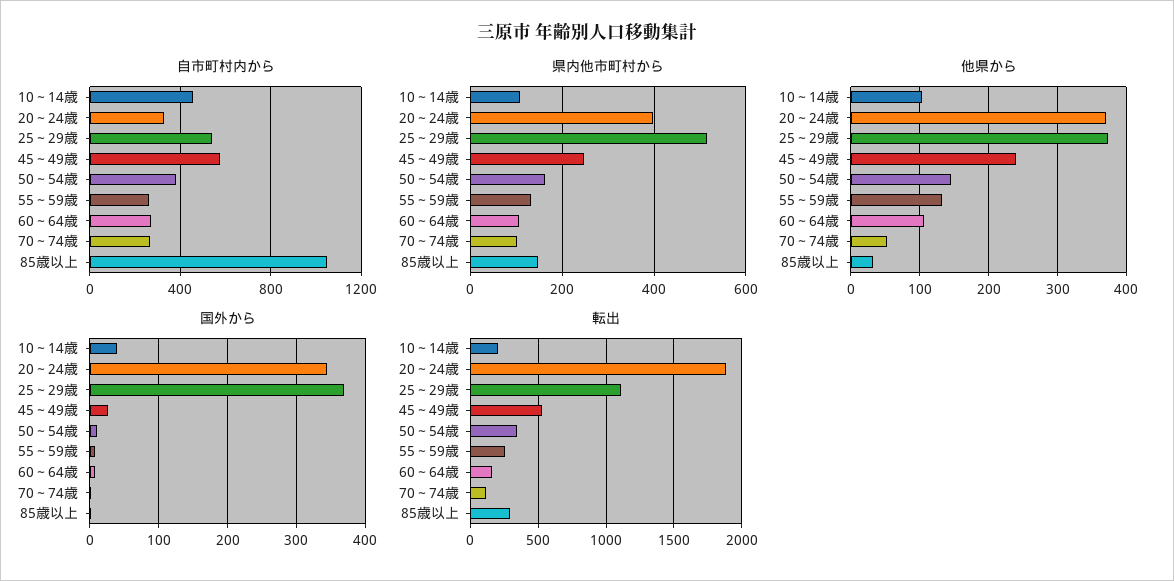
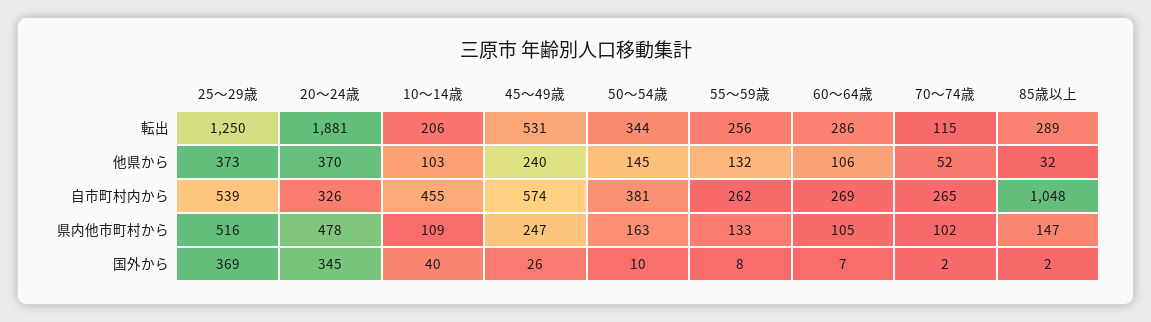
  {
    "自市町村内から": {
      "10～14歳": 455,
      "20～24歳": 326,
      "25～29歳": 539,
      "45～49歳": 574,
      "50～54歳": 381,
      "55～59歳": 262,
      "60～64歳": 269,
      "70～74歳": 265,
      "85歳以上": 1048
    },
    "県内他市町村から": {
      "10～14歳": 109,
-     "20～24歳": 400,
+     "20～24歳": 478,
      "25～29歳": 516,
      "45～49歳": 247,
      "50～54歳": 163,
      "55～59歳": 133,
      "60～64歳": 105,
      "70～74歳": 102,
      "85歳以上": 147
    },
    "他県から": {
      "10～14歳": 103,
      "20～24歳": 370,
      "25～29歳": 373,
      "45～49歳": 240,
      "50～54歳": 145,
      "55～59歳": 132,
      "60～64歳": 106,
      "70～74歳": 52,
      "85歳以上": 32
    },
    "国外から": {
      "10～14歳": 40,
      "20～24歳": 345,
      "25～29歳": 369,
      "45～49歳": 26,
      "50～54歳": 10,
      "55～59歳": 8,
      "60～64歳": 7,
      "70～74歳": 2,
      "85歳以上": 2
    },
    "転出": {
      "10～14歳": 206,
      "20～24歳": 1881,
-     "25～29歳": 1100,
+     "25～29歳": 1250,
      "45～49歳": 531,
      "50～54歳": 344,
      "55～59歳": 256,
-     "60～64歳": 150,
+     "60～64歳": 286,
      "70～74歳": 115,
      "85歳以上": 289
    }
  }

